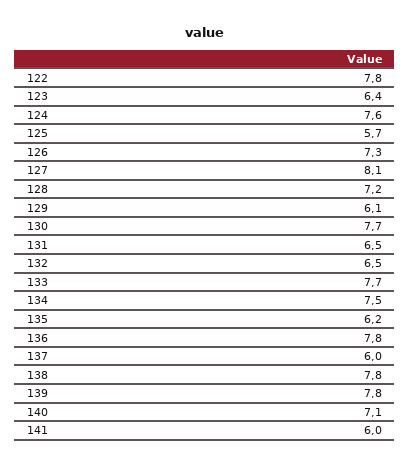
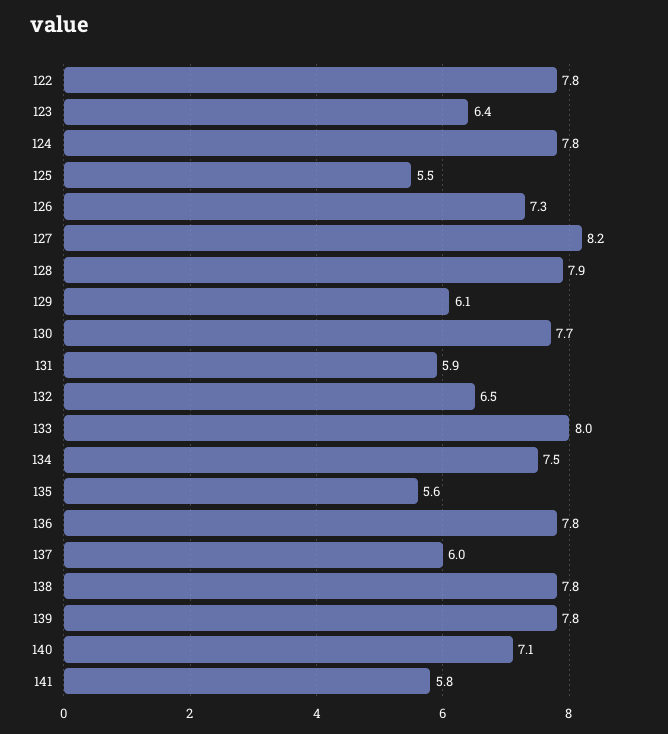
  {
    "122": 7.8,
    "123": 6.4,
-   "124": 7.6,
+   "124": 7.8,
-   "125": 5.7,
+   "125": 5.5,
    "126": 7.3,
-   "127": 8.1,
+   "127": 8.2,
-   "128": 7.2,
+   "128": 7.9,
    "129": 6.1,
    "130": 7.7,
-   "131": 6.5,
+   "131": 5.9,
    "132": 6.5,
-   "133": 7.7,
+   "133": 8,
    "134": 7.5,
-   "135": 6.2,
+   "135": 5.6,
    "136": 7.8,
    "137": 6,
    "138": 7.8,
    "139": 7.8,
    "140": 7.1,
-   "141": 6
+   "141": 5.8
  }

